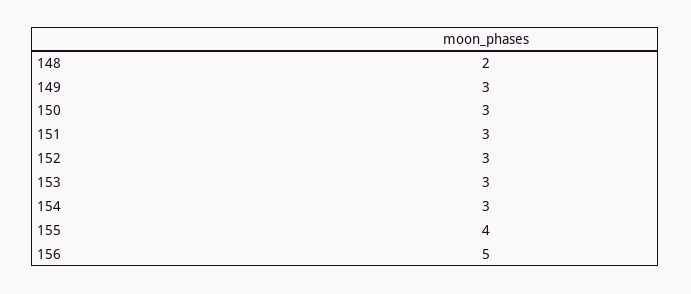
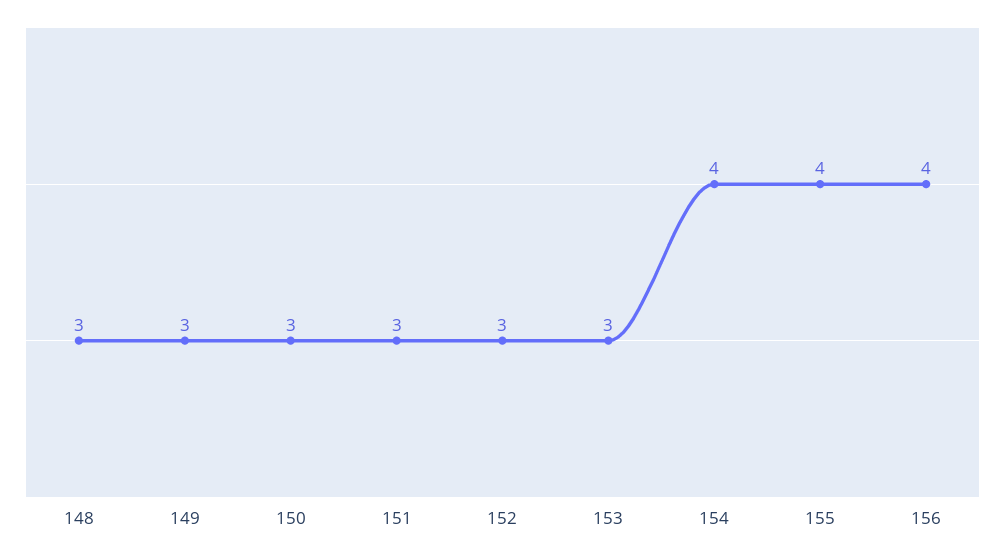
  {
-   "148": 2,
+   "148": 3,
    "149": 3,
    "150": 3,
    "151": 3,
    "152": 3,
    "153": 3,
-   "154": 3,
+   "154": 4,
    "155": 4,
-   "156": 5
+   "156": 4
  }

